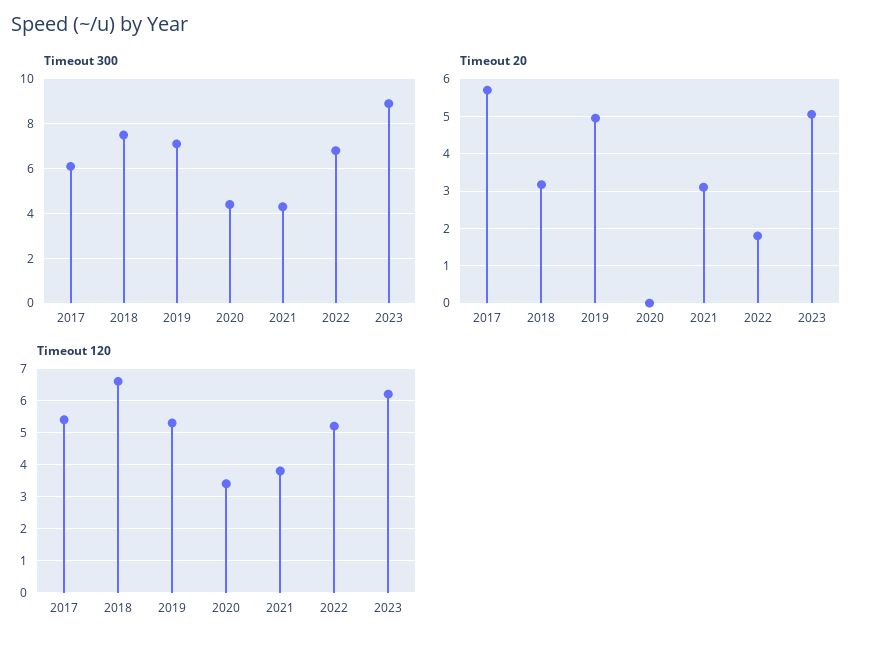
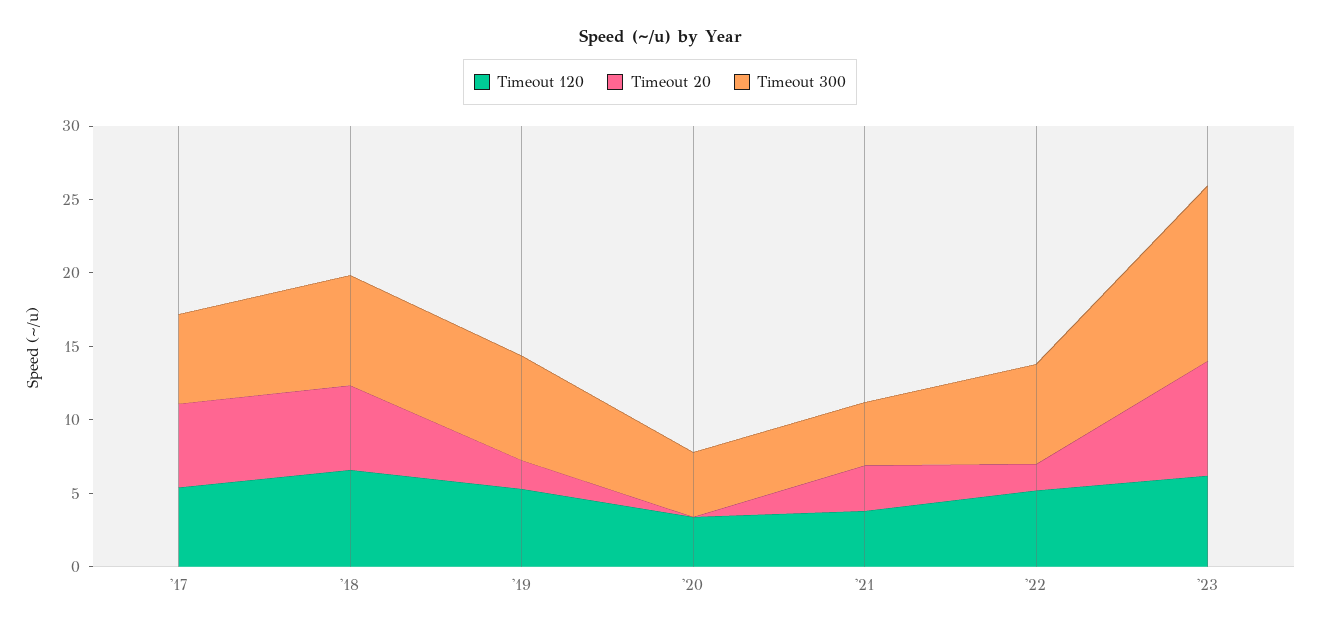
  {
    "Timeout 300": {
      "2017": 6,
      "2018": 7.5,
      "2019": 7,
      "2020": 4.5,
      "2021": 4.5,
      "2022": 7,
-     "2023": 9
+     "2023": 12
    },
    "Timeout 20": {
      "2017": 5.8,
-     "2018": 3.2,
+     "2018": 6,
-     "2019": 5,
+     "2019": 2,
      "2020": 0,
      "2021": 3.2,
      "2022": 1.8,
-     "2023": 5
+     "2023": 8
    },
    "Timeout 120": {
      "2017": 5.5,
      "2018": 6.5,
      "2019": 5.5,
      "2020": 3.5,
      "2021": 4,
      "2022": 5,
      "2023": 6
    }
  }

